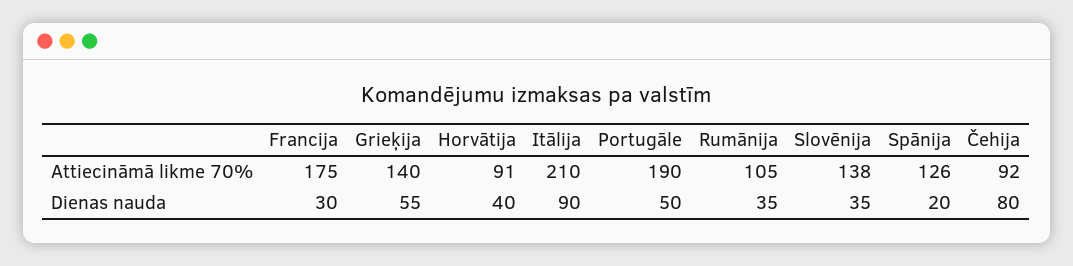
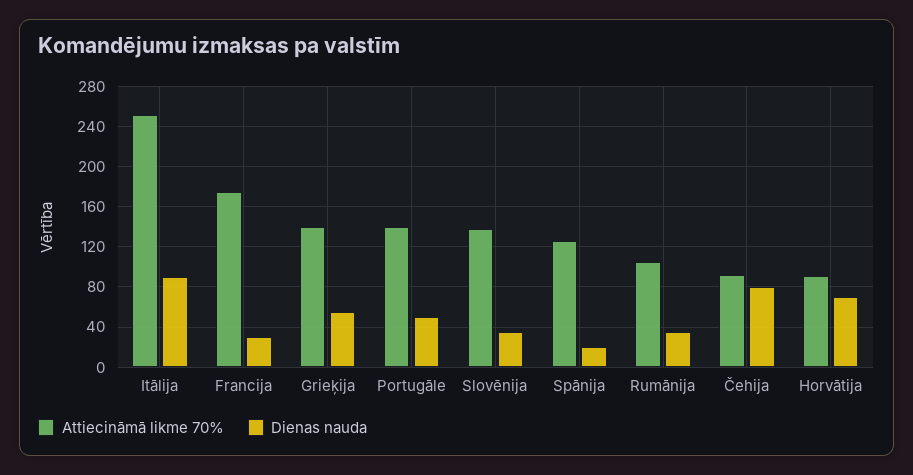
  {
    "Attiecināmā likme 70%": {
      "Francija": 175,
      "Grieķija": 140,
      "Horvātija": 91,
-     "Itālija": 210,
+     "Itālija": 250,
-     "Portugāle": 190,
+     "Portugāle": 140,
      "Rumānija": 105,
      "Slovēnija": 138,
      "Spānija": 126,
      "Čehija": 92
    },
    "Dienas nauda": {
      "Francija": 30,
      "Grieķija": 55,
-     "Horvātija": 40,
+     "Horvātija": 70,
      "Itālija": 90,
      "Portugāle": 50,
      "Rumānija": 35,
      "Slovēnija": 35,
      "Spānija": 20,
      "Čehija": 80
    }
  }

